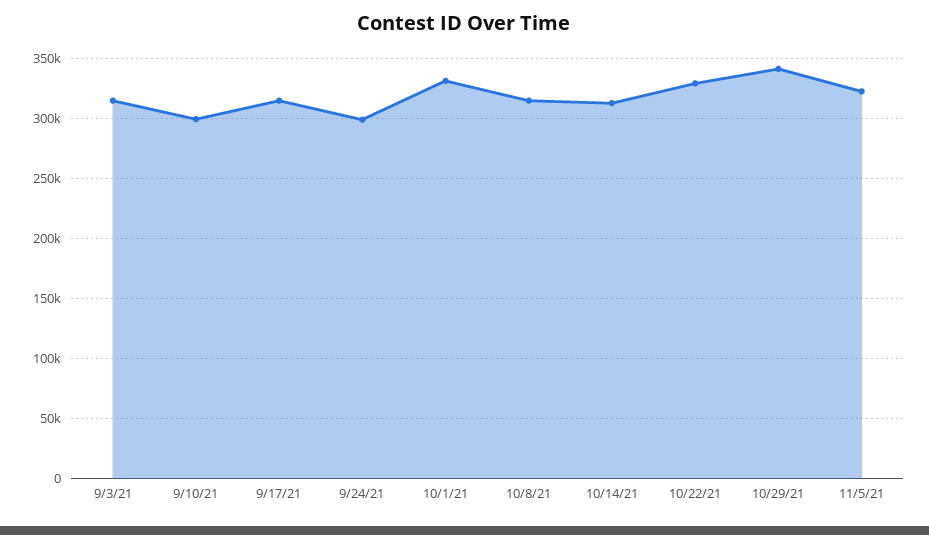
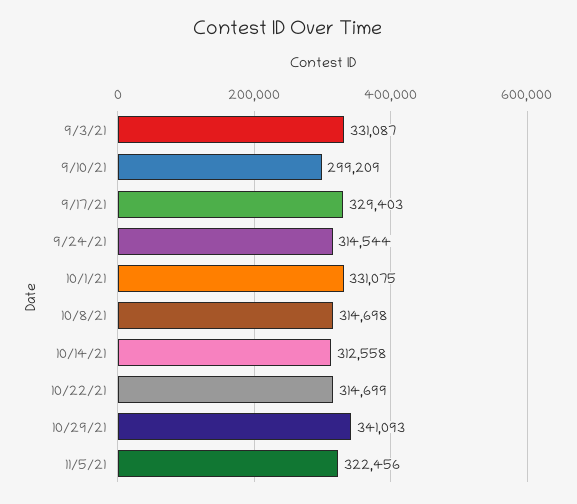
  {
-   "9/3/21": 315000,
+   "9/3/21": 331087,
    "9/10/21": 299209,
-   "9/17/21": 315000,
+   "9/17/21": 329403,
-   "9/24/21": 300000,
+   "9/24/21": 314544,
    "10/1/21": 331075,
    "10/8/21": 314698,
    "10/14/21": 312558,
-   "10/22/21": 330000,
+   "10/22/21": 314699,
    "10/29/21": 341093,
    "11/5/21": 322456
  }

